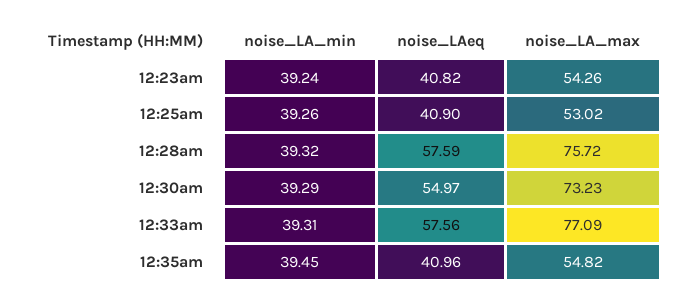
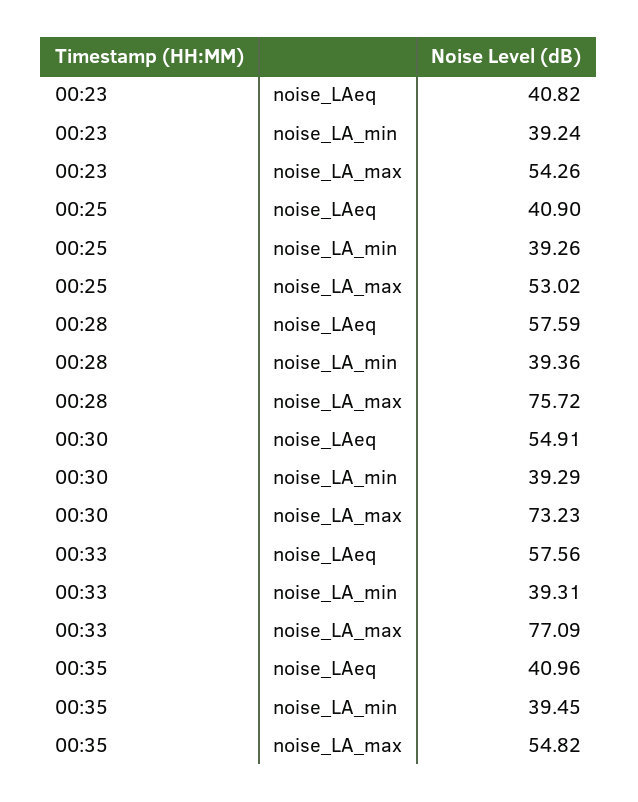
  {
    "noise_LA_min": {
      "12:23am": 39.24,
      "12:25am": 39.26,
-     "12:28am": 39.32,
+     "12:28am": 39.36,
      "12:30am": 39.29,
      "12:33am": 39.31,
      "12:35am": 39.45
    },
    "noise_LAeq": {
      "12:23am": 40.82,
      "12:25am": 40.9,
      "12:28am": 57.59,
-     "12:30am": 54.97,
+     "12:30am": 54.91,
      "12:33am": 57.56,
      "12:35am": 40.96
    },
    "noise_LA_max": {
      "12:23am": 54.26,
      "12:25am": 53.02,
      "12:28am": 75.72,
      "12:30am": 73.23,
      "12:33am": 77.09,
      "12:35am": 54.82
    }
  }

